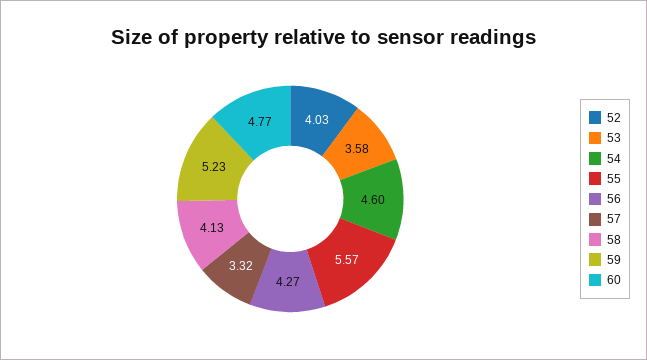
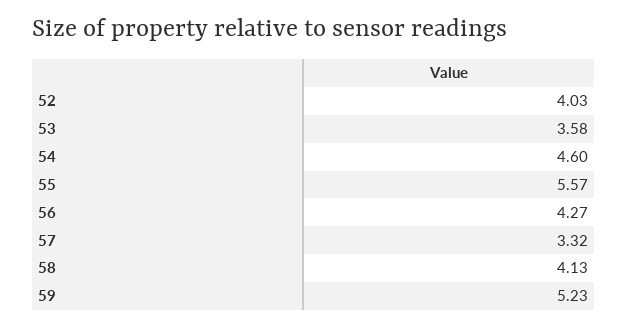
  {
    "52": 4.03,
    "53": 3.58,
    "54": 4.6,
    "55": 5.57,
    "56": 4.27,
    "57": 3.32,
    "58": 4.13,
-   "59": 5.23,
+   "59": 5.23
-   "60": 4.77
  }

